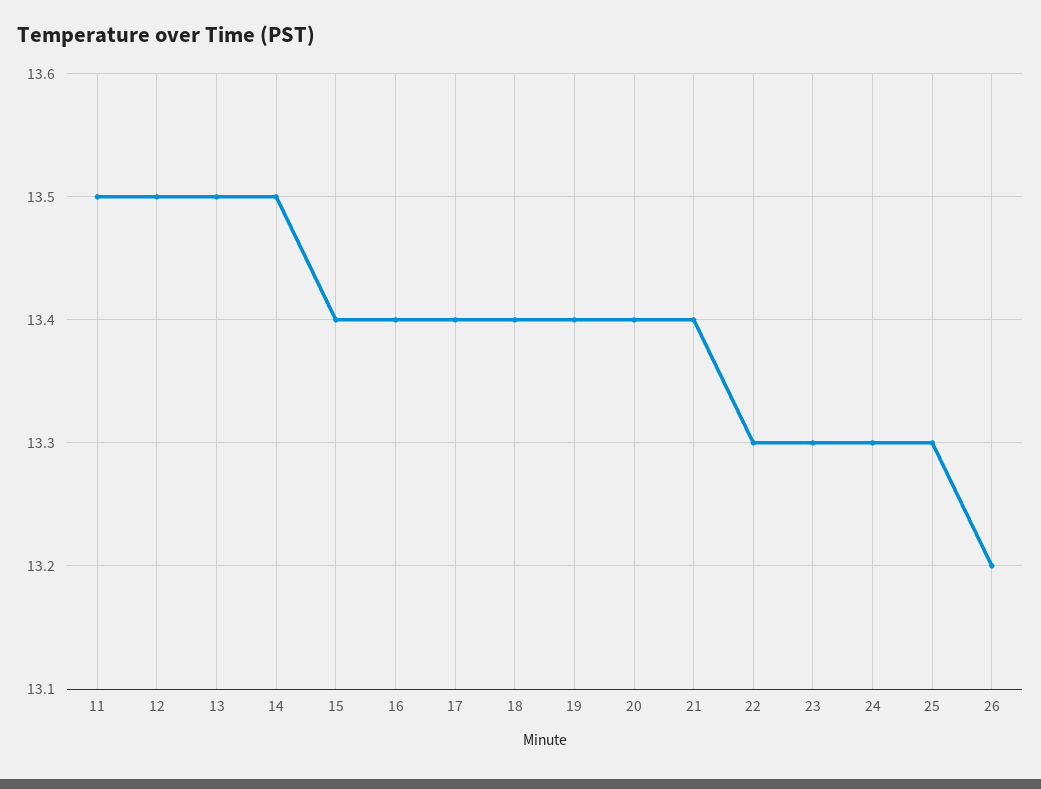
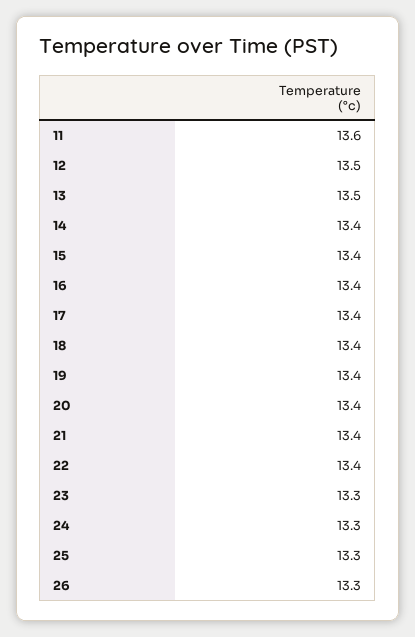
  {
-   "11": 13.5,
+   "11": 13.6,
    "12": 13.5,
    "13": 13.5,
-   "14": 13.5,
+   "14": 13.4,
    "15": 13.4,
    "16": 13.4,
    "17": 13.4,
    "18": 13.4,
    "19": 13.4,
    "20": 13.4,
    "21": 13.4,
-   "22": 13.3,
+   "22": 13.4,
    "23": 13.3,
    "24": 13.3,
    "25": 13.3,
-   "26": 13.2
+   "26": 13.3
  }

